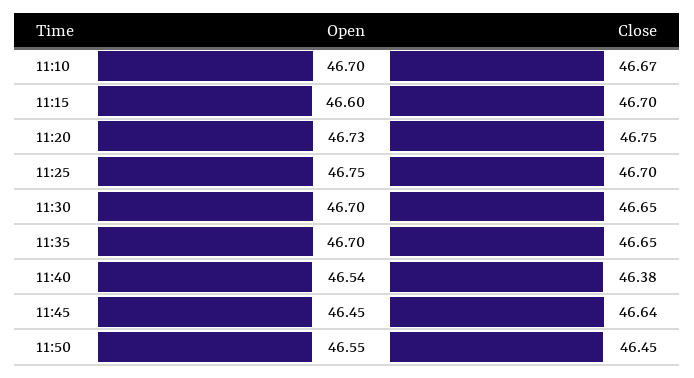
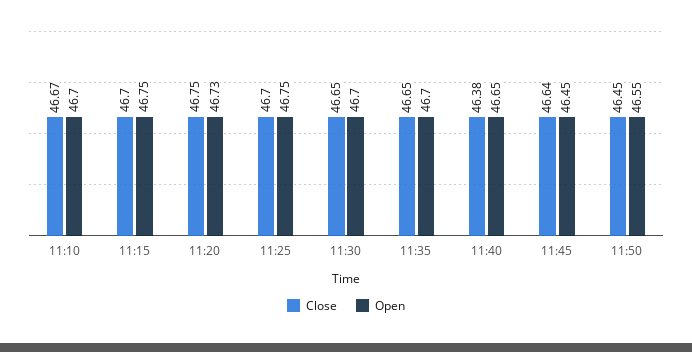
  {
    "Open": {
      "11:10": 46.7,
-     "11:15": 46.6,
+     "11:15": 46.75,
      "11:20": 46.73,
      "11:25": 46.75,
      "11:30": 46.7,
      "11:35": 46.7,
-     "11:40": 46.54,
+     "11:40": 46.65,
      "11:45": 46.45,
      "11:50": 46.55
    },
    "Close": {
      "11:10": 46.67,
      "11:15": 46.7,
      "11:20": 46.75,
      "11:25": 46.7,
      "11:30": 46.65,
      "11:35": 46.65,
      "11:40": 46.38,
      "11:45": 46.64,
      "11:50": 46.45
    }
  }

